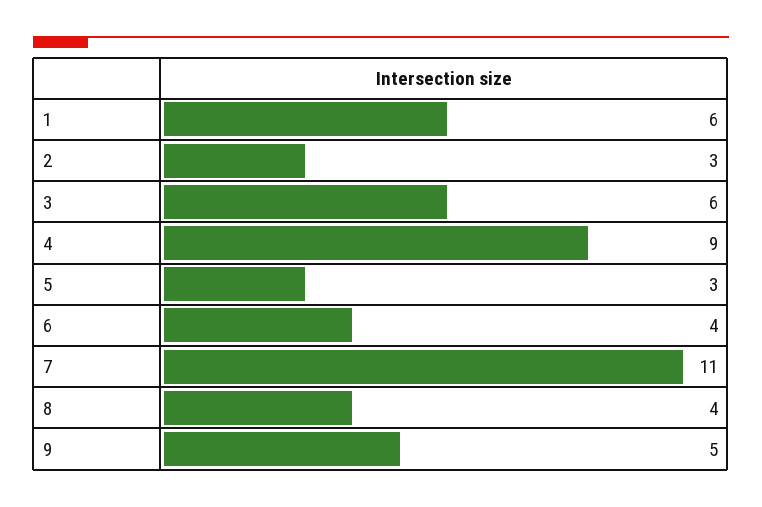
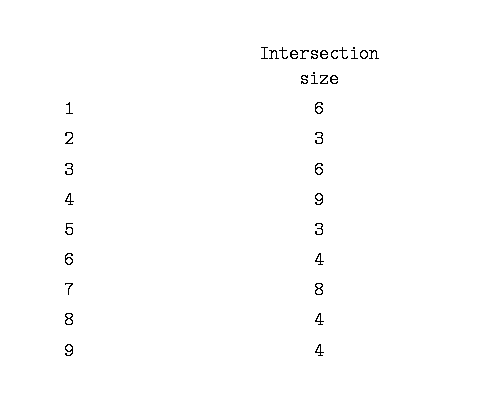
  {
    "1": 6,
    "2": 3,
    "3": 6,
    "4": 9,
    "5": 3,
    "6": 4,
-   "7": 11,
+   "7": 8,
    "8": 4,
-   "9": 5
+   "9": 4
  }

